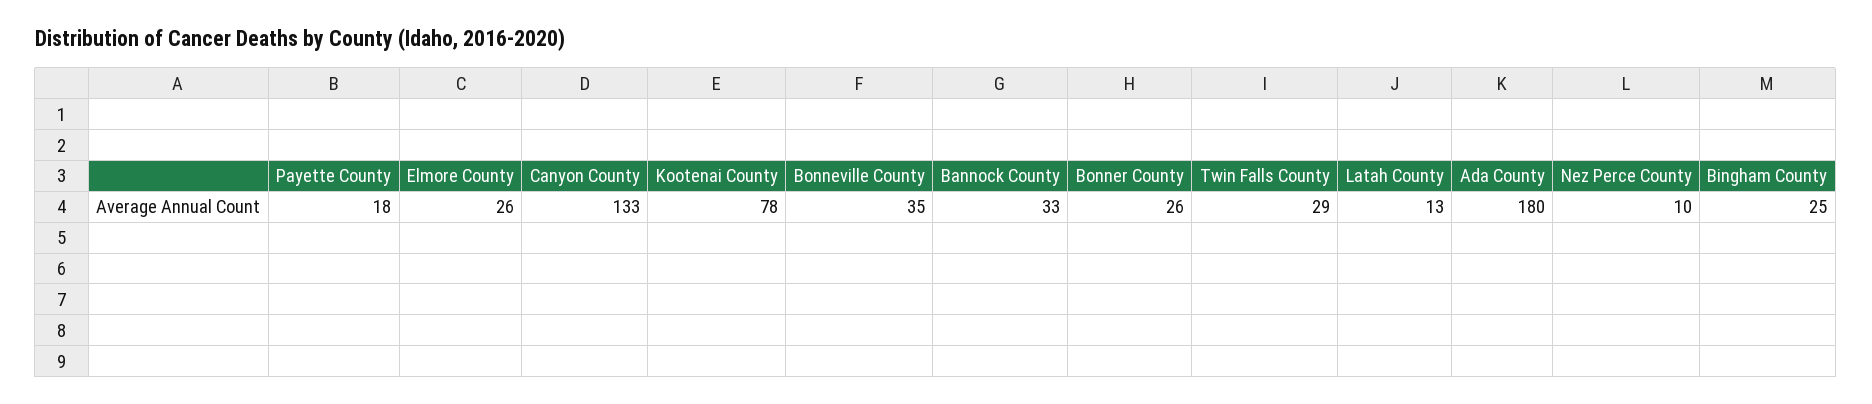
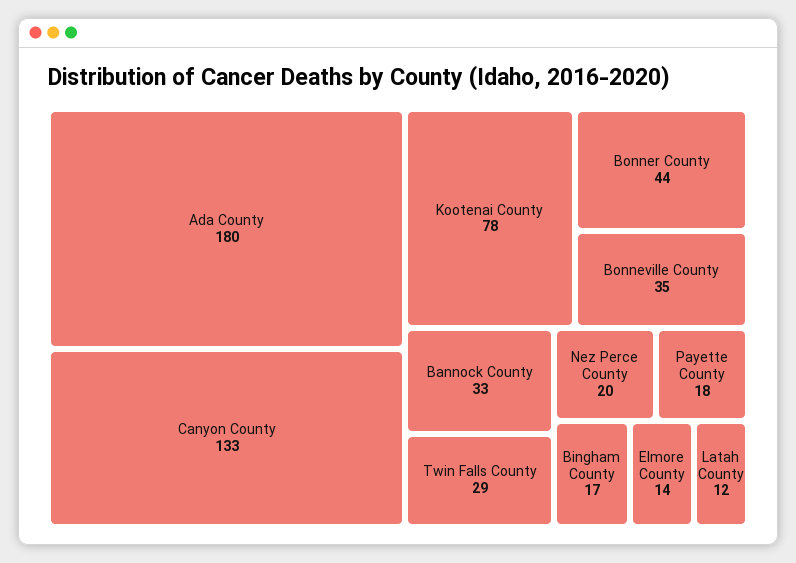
  {
    "Payette County": 18,
-   "Elmore County": 26,
+   "Elmore County": 14,
    "Canyon County": 133,
    "Kootenai County": 78,
    "Bonneville County": 35,
    "Bannock County": 33,
-   "Bonner County": 26,
+   "Bonner County": 44,
    "Twin Falls County": 29,
-   "Latah County": 13,
+   "Latah County": 12,
    "Ada County": 180,
-   "Nez Perce County": 10,
+   "Nez Perce County": 20,
-   "Bingham County": 25
+   "Bingham County": 17
  }

